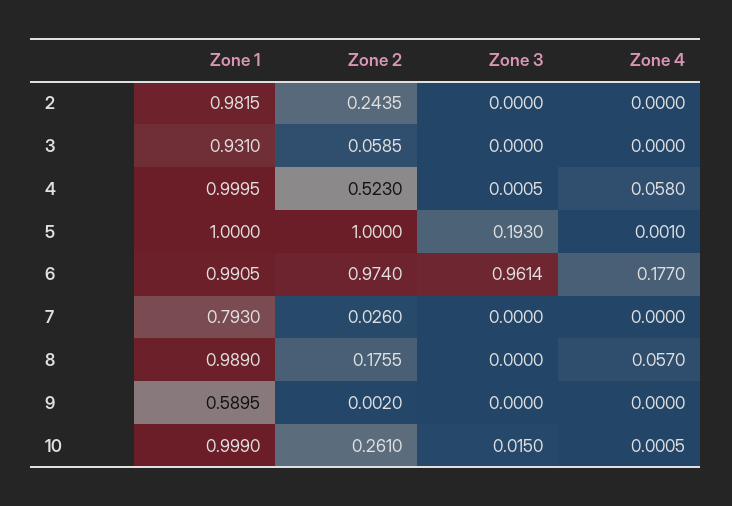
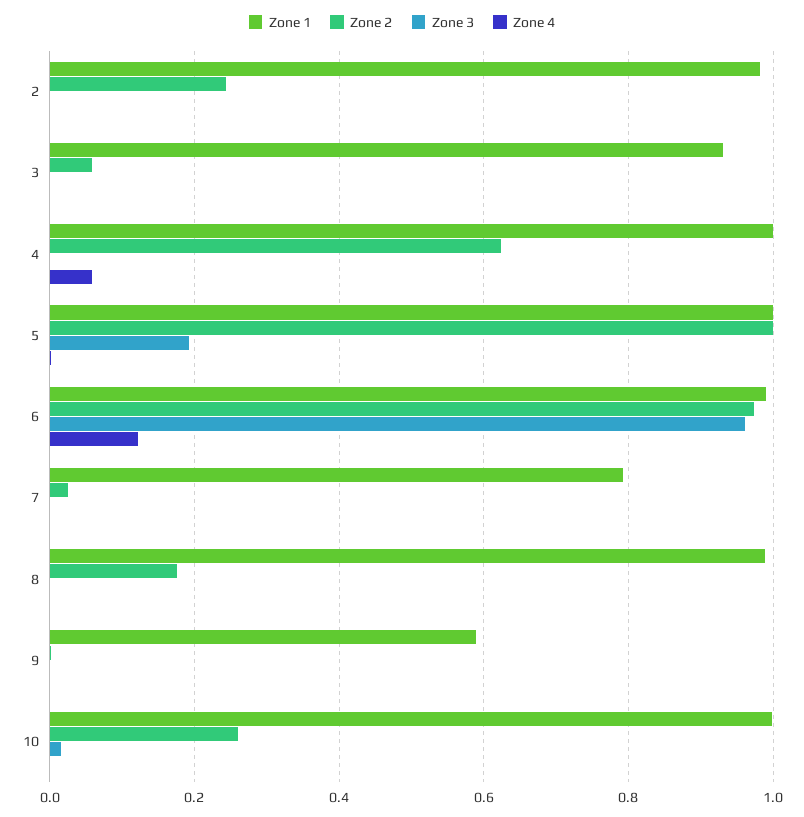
  {
    "Zone 1": {
      "2": 0.9815,
      "3": 0.931,
      "4": 0.9995,
      "5": 1,
      "6": 0.9905,
      "7": 0.793,
      "8": 0.989,
      "9": 0.5895,
      "10": 0.999
    },
    "Zone 2": {
      "2": 0.2435,
      "3": 0.0585,
-     "4": 0.523,
+     "4": 0.62,
      "5": 1,
      "6": 0.974,
      "7": 0.026,
      "8": 0.1755,
      "9": 0.002,
      "10": 0.261
    },
    "Zone 3": {
      "2": 0,
      "3": 0,
      "4": 0.0005,
      "5": 0.193,
      "6": 0.9614,
      "7": 0,
      "8": 0,
      "9": 0,
      "10": 0.015
    },
    "Zone 4": {
      "2": 0,
      "3": 0,
      "4": 0.058,
      "5": 0.001,
-     "6": 0.177,
+     "6": 0.12,
      "7": 0,
-     "8": 0.057,
+     "8": 0,
      "9": 0,
      "10": 0.0005
    }
  }

